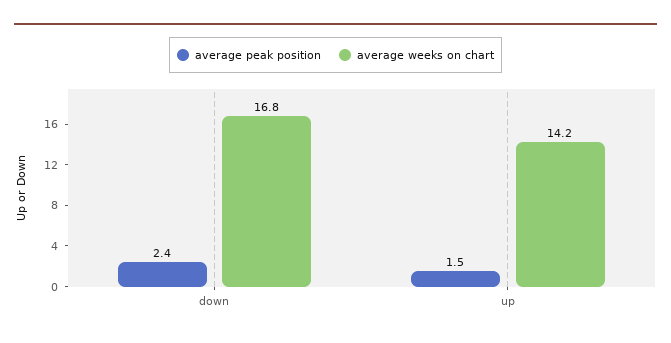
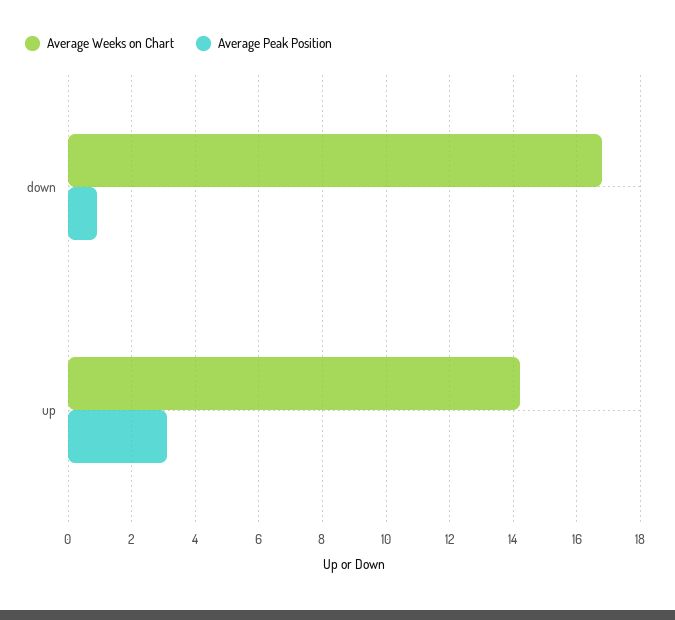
  {
    "average peak position": {
-     "down": 2.4,
+     "down": 1,
-     "up": 1.5
+     "up": 3
    },
    "average weeks on chart": {
      "down": 16.8,
      "up": 14.2
    }
  }

